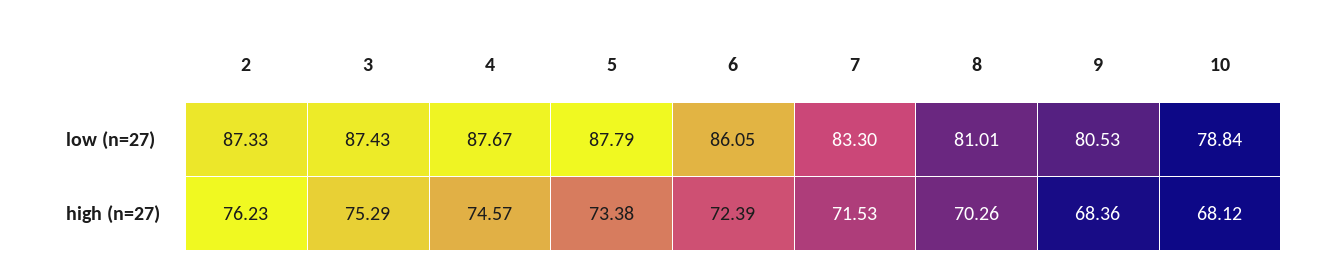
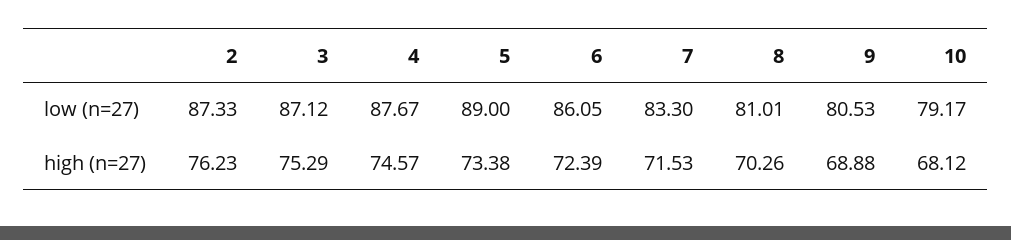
  {
    "2": {
      "low (n=27)": 87.33,
      "high (n=27)": 76.23
    },
    "3": {
-     "low (n=27)": 87.43,
+     "low (n=27)": 87.12,
      "high (n=27)": 75.29
    },
    "4": {
      "low (n=27)": 87.67,
      "high (n=27)": 74.57
    },
    "5": {
-     "low (n=27)": 87.79,
+     "low (n=27)": 89,
      "high (n=27)": 73.38
    },
    "6": {
      "low (n=27)": 86.05,
      "high (n=27)": 72.39
    },
    "7": {
      "low (n=27)": 83.3,
      "high (n=27)": 71.53
    },
    "8": {
      "low (n=27)": 81.01,
      "high (n=27)": 70.26
    },
    "9": {
      "low (n=27)": 80.53,
-     "high (n=27)": 68.36
+     "high (n=27)": 68.88
    },
    "10": {
-     "low (n=27)": 78.84,
+     "low (n=27)": 79.17,
      "high (n=27)": 68.12
    }
  }

